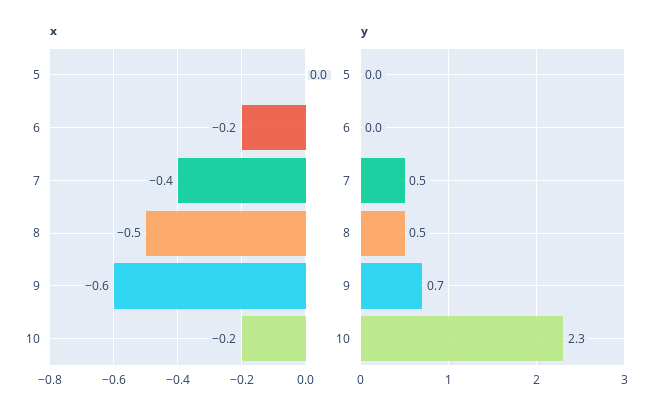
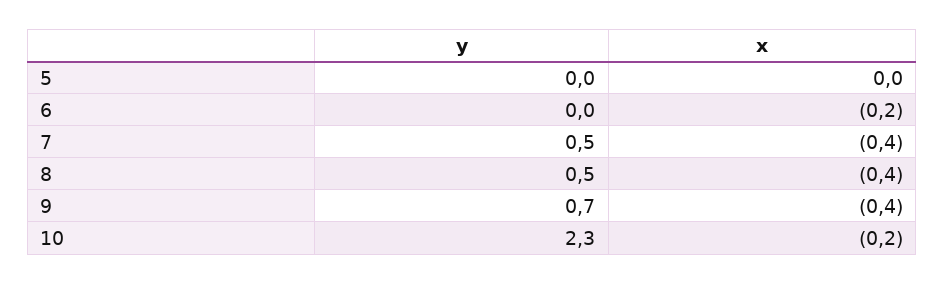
  {
    "x": {
      "5": 0,
      "6": -0.2,
      "7": -0.4,
-     "8": -0.5,
+     "8": -0.4,
-     "9": -0.6,
+     "9": -0.4,
      "10": -0.2
    },
    "y": {
      "5": 0,
      "6": 0,
      "7": 0.5,
      "8": 0.5,
      "9": 0.7,
      "10": 2.3
    }
  }

